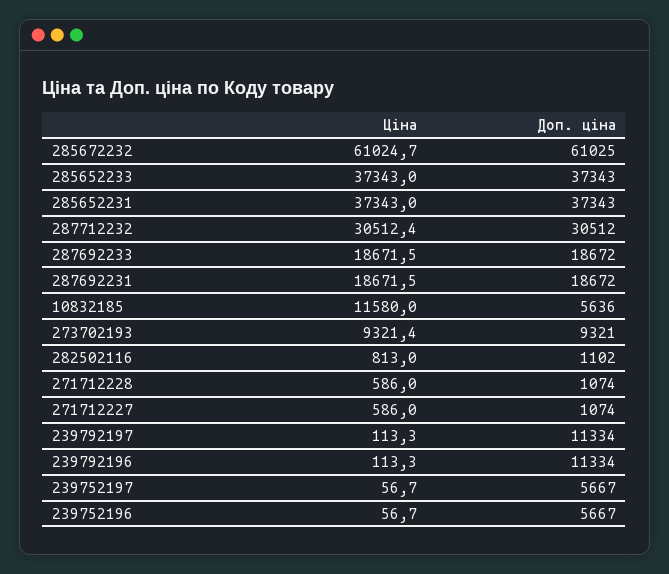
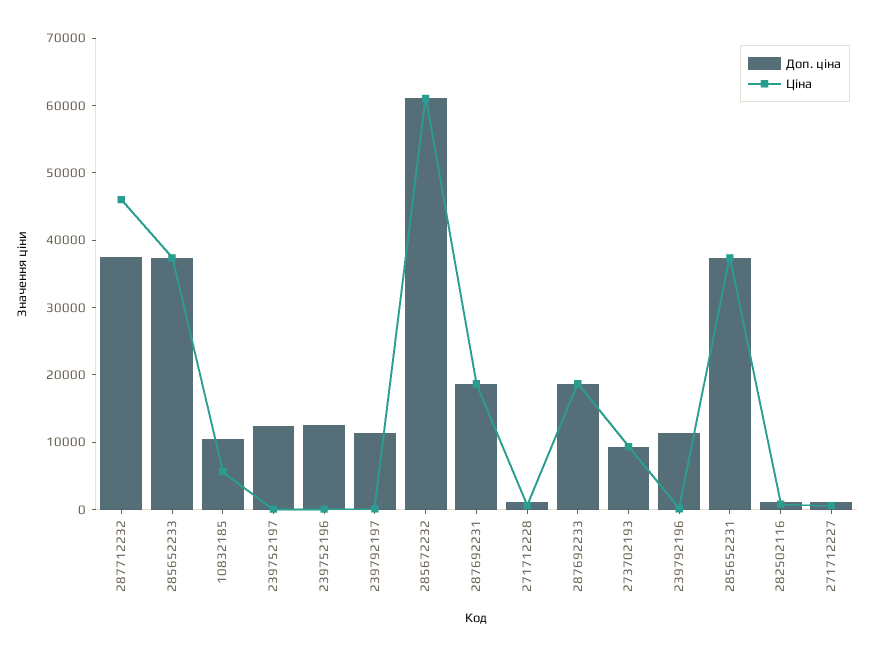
  {
    "Ціна": {
      "285672232": 61024.7,
      "285652233": 37343,
      "285652231": 37343,
-     "287712232": 30512.4,
+     "287712232": 46000,
      "287692233": 18671.5,
      "287692231": 18671.5,
-     "10832185": 11580,
+     "10832185": 6000,
      "273702193": 9321.4,
      "282502116": 813,
      "271712228": 586,
      "271712227": 586,
      "239792197": 113.3,
      "239792196": 113.3,
      "239752197": 56.7,
      "239752196": 56.7
    },
    "Доп. ціна": {
      "285672232": 61025,
      "285652233": 37343,
      "285652231": 37343,
-     "287712232": 30512,
+     "287712232": 38000,
      "287692233": 18672,
      "287692231": 18672,
-     "10832185": 5636,
+     "10832185": 10000,
      "273702193": 9321,
      "282502116": 1102,
      "271712228": 1074,
      "271712227": 1074,
      "239792197": 11334,
      "239792196": 11334,
-     "239752197": 5667,
+     "239752197": 12000,
-     "239752196": 5667
+     "239752196": 12000
    }
  }

